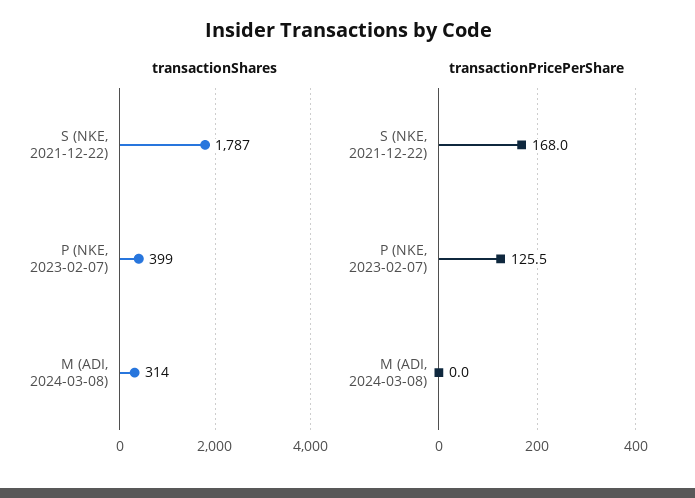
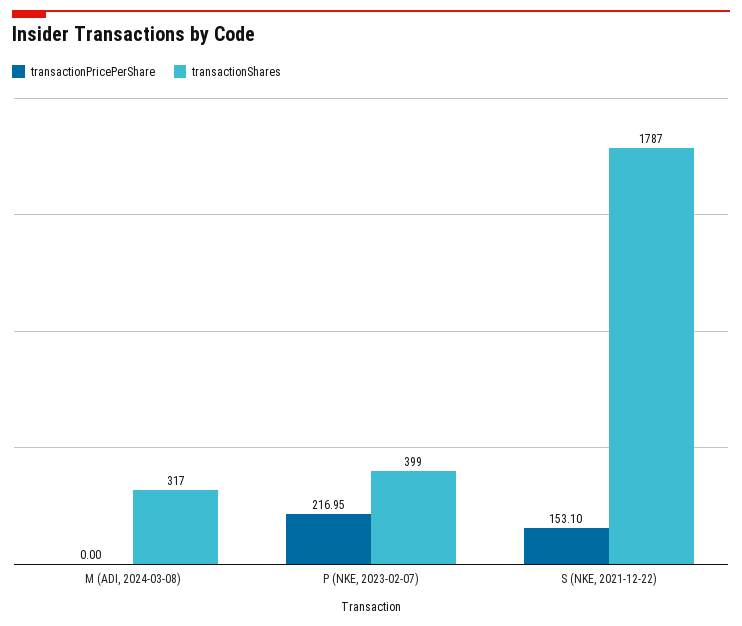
  {
    "transactionShares": {
      "S (NKE, 2021-12-22)": 1787,
      "P (NKE, 2023-02-07)": 399,
-     "M (ADI, 2024-03-08)": 314
+     "M (ADI, 2024-03-08)": 317
    },
    "transactionPricePerShare": {
-     "S (NKE, 2021-12-22)": 168,
+     "S (NKE, 2021-12-22)": 153.1,
-     "P (NKE, 2023-02-07)": 125.5,
+     "P (NKE, 2023-02-07)": 216.95,
      "M (ADI, 2024-03-08)": 0
    }
  }

